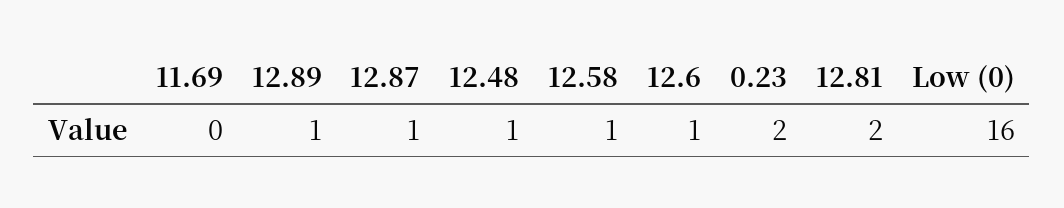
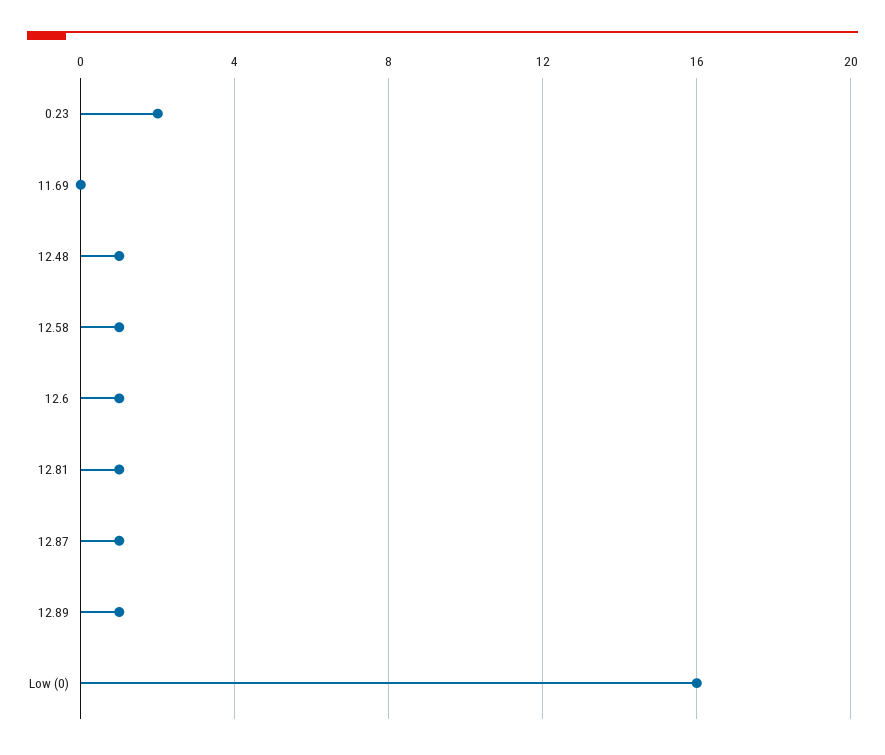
  {
    "11.69": 0,
    "12.89": 1,
    "12.87": 1,
    "12.48": 1,
    "12.58": 1,
    "12.6": 1,
    "0.23": 2,
-   "12.81": 2,
+   "12.81": 1,
    "Low (0)": 16
  }

